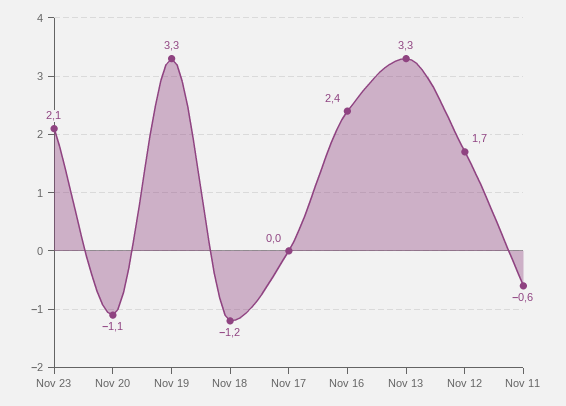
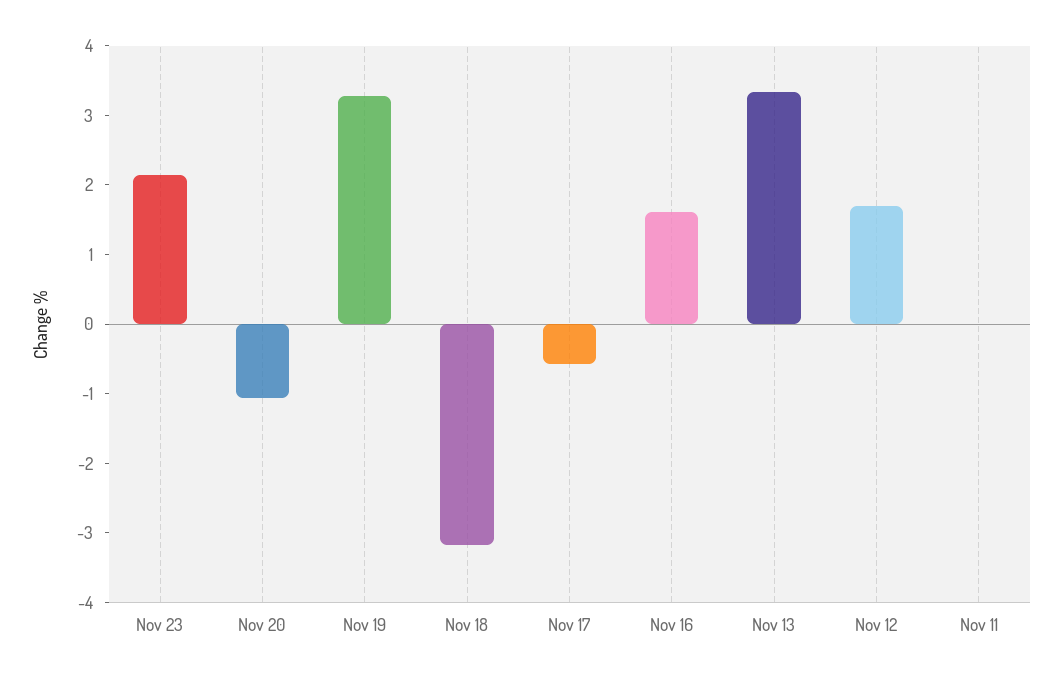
  {
    "Nov 23": 2.1,
    "Nov 20": -1.1,
    "Nov 19": 3.3,
-   "Nov 18": -1.2,
+   "Nov 18": -3.2,
-   "Nov 17": 0,
+   "Nov 17": -0.6,
-   "Nov 16": 2.4,
+   "Nov 16": 1.6,
    "Nov 13": 3.3,
    "Nov 12": 1.7,
-   "Nov 11": -0.6
+   "Nov 11": 0
  }

